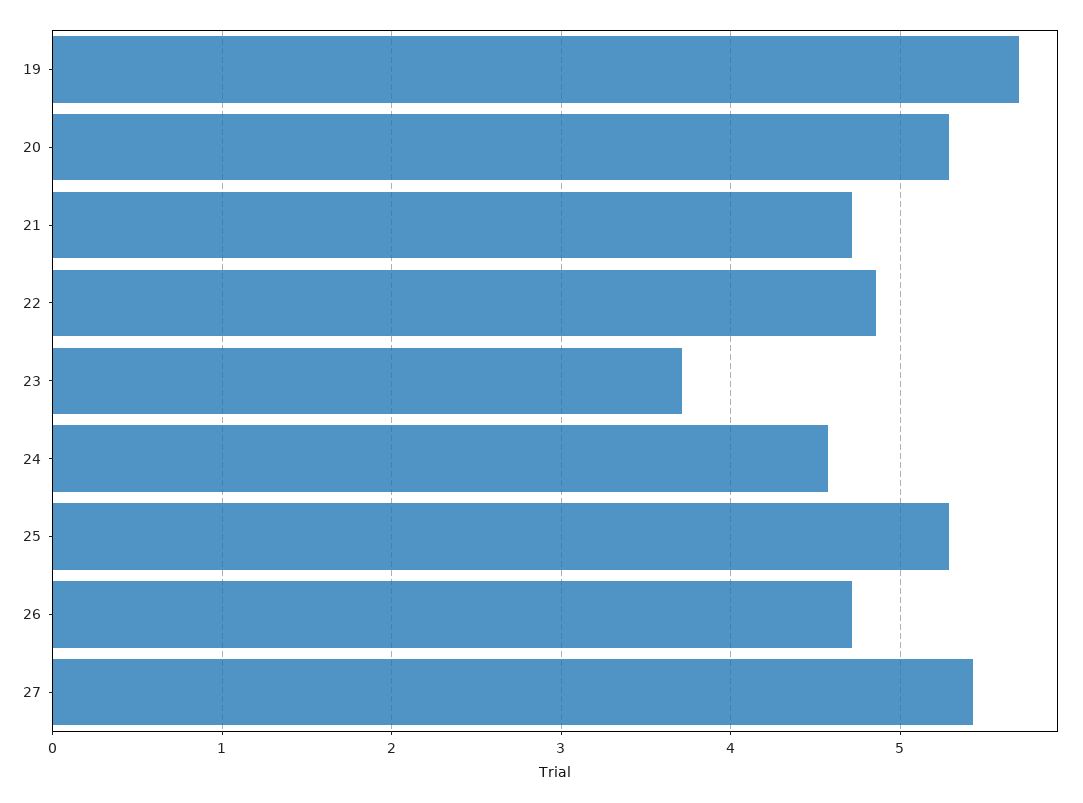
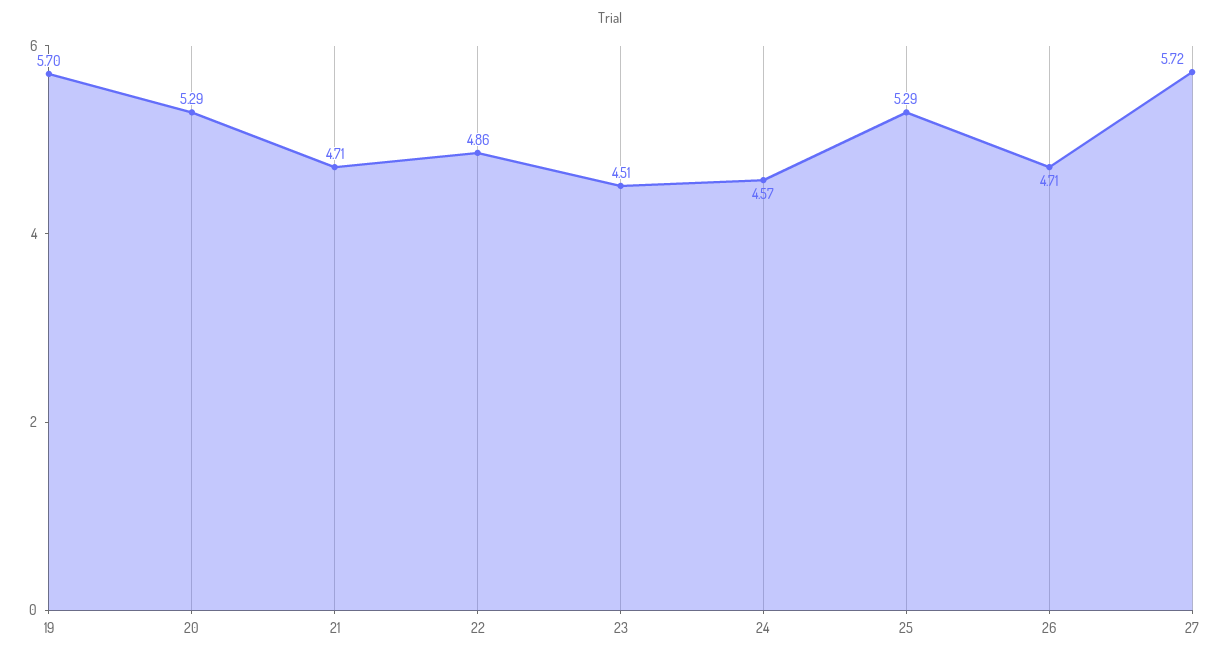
  {
    "19": 5.7,
    "20": 5.29,
    "21": 4.71,
    "22": 4.86,
-   "23": 3.7,
+   "23": 4.51,
    "24": 4.57,
    "25": 5.29,
    "26": 4.71,
-   "27": 5.4
+   "27": 5.72
  }

